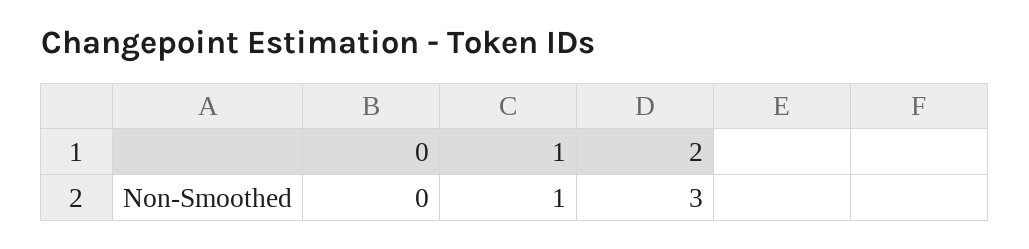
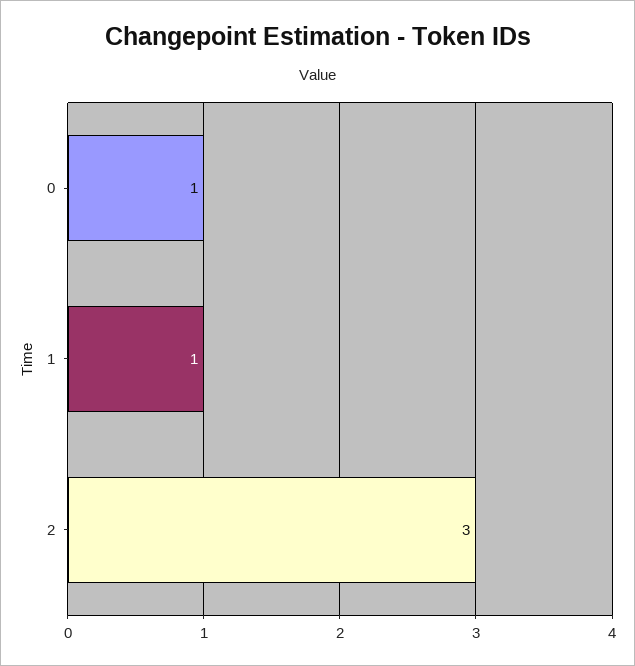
  {
-   "0": 0,
+   "0": 1,
    "1": 1,
    "2": 3
  }

